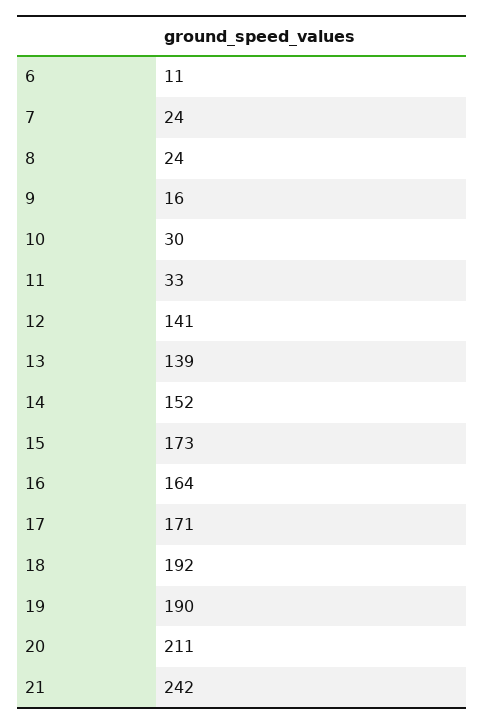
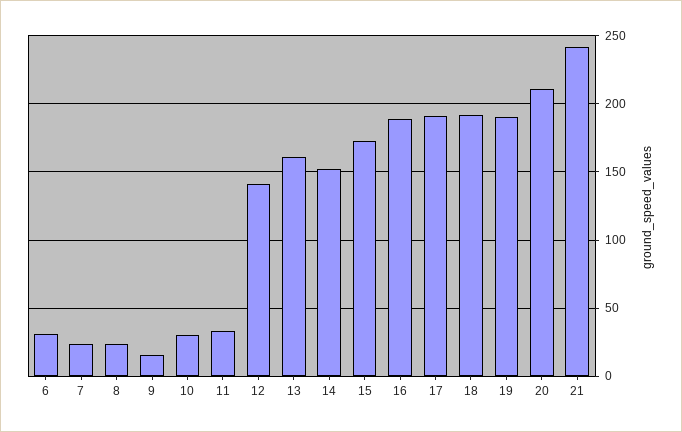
  {
-   "6": 11,
+   "6": 30,
    "7": 24,
    "8": 24,
    "9": 16,
    "10": 30,
    "11": 33,
    "12": 141,
-   "13": 139,
+   "13": 160,
    "14": 152,
    "15": 173,
-   "16": 164,
+   "16": 190,
-   "17": 171,
+   "17": 190,
    "18": 192,
    "19": 190,
    "20": 211,
    "21": 242
  }

